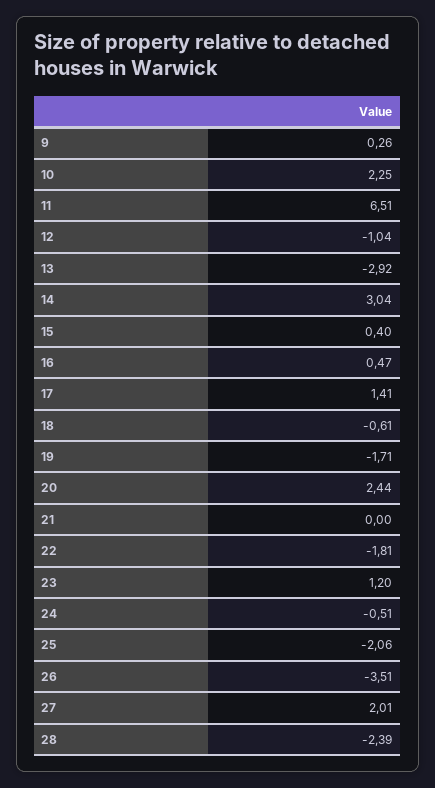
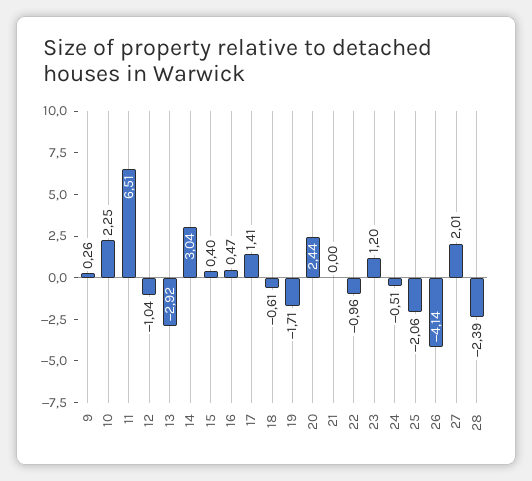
  {
    "9": 0.26,
    "10": 2.25,
    "11": 6.51,
    "12": -1.04,
    "13": -2.92,
    "14": 3.04,
    "15": 0.4,
    "16": 0.47,
    "17": 1.41,
    "18": -0.61,
    "19": -1.71,
    "20": 2.44,
    "21": 0,
-   "22": -1.81,
+   "22": -0.96,
    "23": 1.2,
    "24": -0.51,
    "25": -2.06,
-   "26": -3.51,
+   "26": -4.14,
    "27": 2.01,
    "28": -2.39
  }

